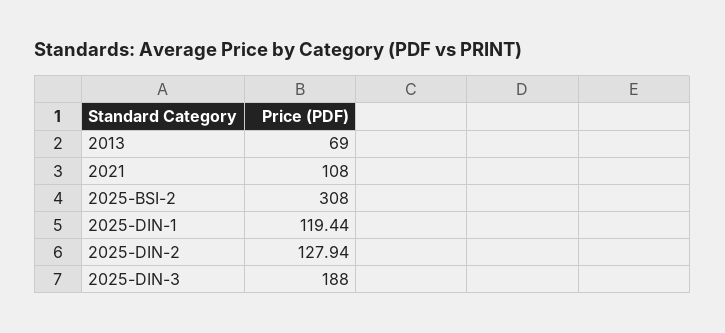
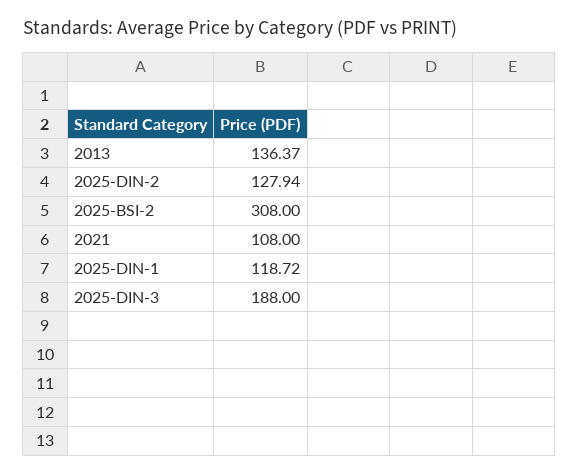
  {
-   "2013": 69,
+   "2013": 136.37,
    "2021": 108,
    "2025-BSI-2": 308,
-   "2025-DIN-1": 119.44,
+   "2025-DIN-1": 118.72,
    "2025-DIN-2": 127.94,
    "2025-DIN-3": 188
  }

